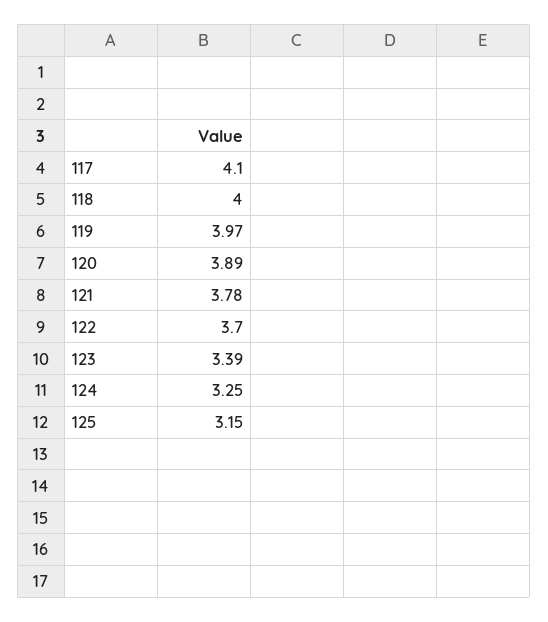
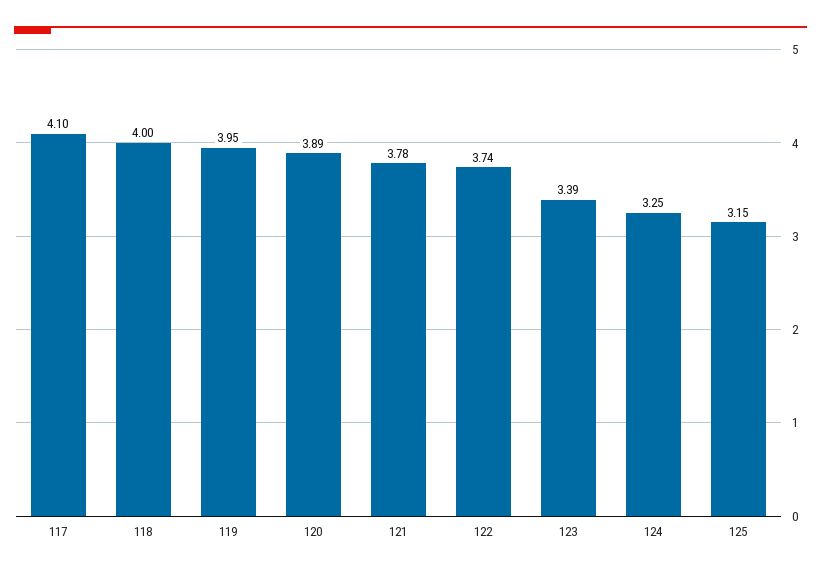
  {
    "117": 4.1,
    "118": 4,
-   "119": 3.97,
+   "119": 3.95,
    "120": 3.89,
    "121": 3.78,
-   "122": 3.7,
+   "122": 3.74,
    "123": 3.39,
    "124": 3.25,
    "125": 3.15
  }

